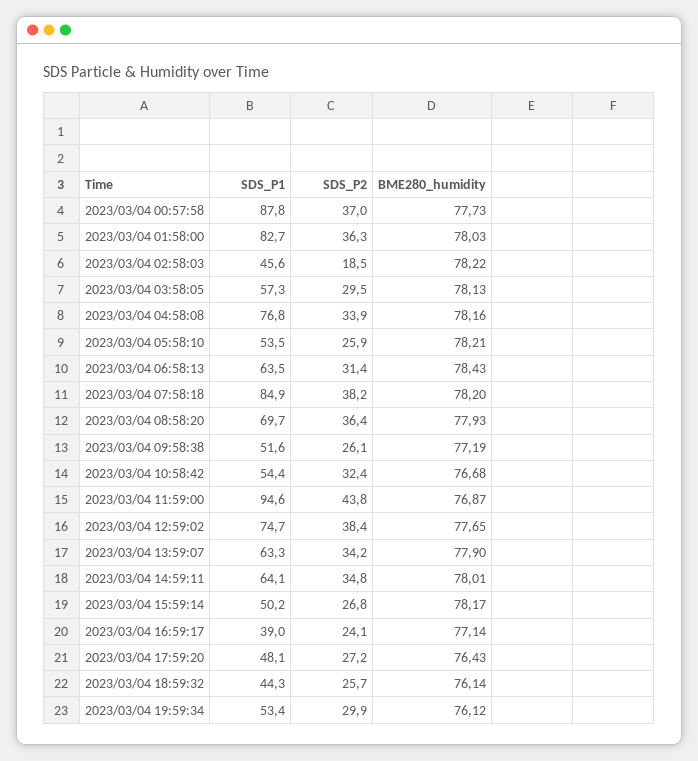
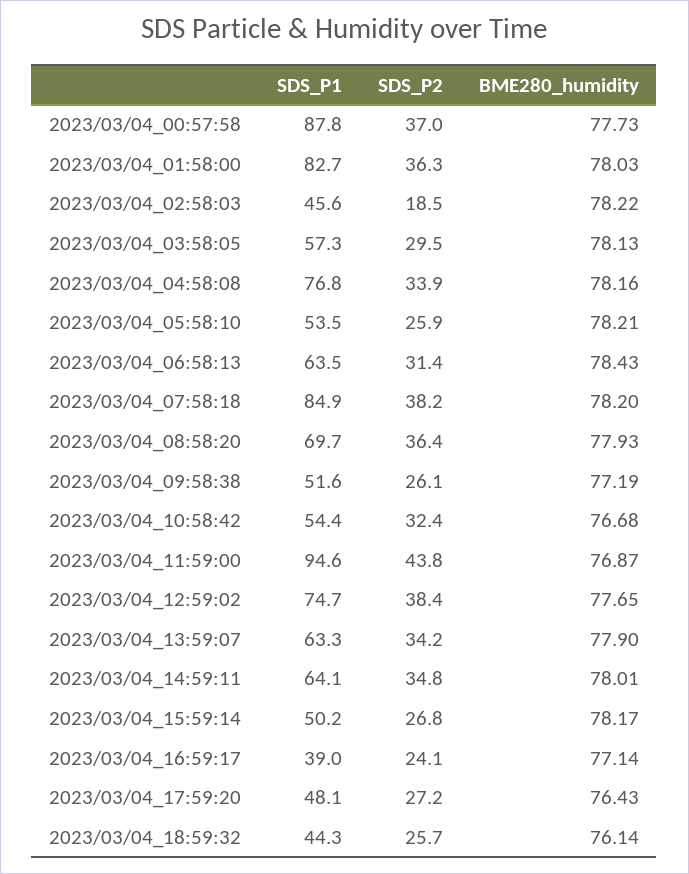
  {
    "SDS_P1": {
      "2023/03/04 00:57:58": 87.8,
      "2023/03/04 01:58:00": 82.7,
      "2023/03/04 02:58:03": 45.6,
      "2023/03/04 03:58:05": 57.3,
      "2023/03/04 04:58:08": 76.8,
      "2023/03/04 05:58:10": 53.5,
      "2023/03/04 06:58:13": 63.5,
      "2023/03/04 07:58:18": 84.9,
      "2023/03/04 08:58:20": 69.7,
      "2023/03/04 09:58:38": 51.6,
      "2023/03/04 10:58:42": 54.4,
      "2023/03/04 11:59:00": 94.6,
      "2023/03/04 12:59:02": 74.7,
      "2023/03/04 13:59:07": 63.3,
      "2023/03/04 14:59:11": 64.1,
      "2023/03/04 15:59:14": 50.2,
      "2023/03/04 16:59:17": 39,
      "2023/03/04 17:59:20": 48.1,
-     "2023/03/04 18:59:32": 44.3,
+     "2023/03/04 18:59:32": 44.3
-     "2023/03/04 19:59:34": 53.4
    },
    "SDS_P2": {
      "2023/03/04 00:57:58": 37,
      "2023/03/04 01:58:00": 36.3,
      "2023/03/04 02:58:03": 18.5,
      "2023/03/04 03:58:05": 29.5,
      "2023/03/04 04:58:08": 33.9,
      "2023/03/04 05:58:10": 25.9,
      "2023/03/04 06:58:13": 31.4,
      "2023/03/04 07:58:18": 38.2,
      "2023/03/04 08:58:20": 36.4,
      "2023/03/04 09:58:38": 26.1,
      "2023/03/04 10:58:42": 32.4,
      "2023/03/04 11:59:00": 43.8,
      "2023/03/04 12:59:02": 38.4,
      "2023/03/04 13:59:07": 34.2,
      "2023/03/04 14:59:11": 34.8,
      "2023/03/04 15:59:14": 26.8,
      "2023/03/04 16:59:17": 24.1,
      "2023/03/04 17:59:20": 27.2,
-     "2023/03/04 18:59:32": 25.7,
+     "2023/03/04 18:59:32": 25.7
-     "2023/03/04 19:59:34": 29.9
    },
    "BME280_humidity": {
      "2023/03/04 00:57:58": 77.73,
      "2023/03/04 01:58:00": 78.03,
      "2023/03/04 02:58:03": 78.22,
      "2023/03/04 03:58:05": 78.13,
      "2023/03/04 04:58:08": 78.16,
      "2023/03/04 05:58:10": 78.21,
      "2023/03/04 06:58:13": 78.43,
      "2023/03/04 07:58:18": 78.2,
      "2023/03/04 08:58:20": 77.93,
      "2023/03/04 09:58:38": 77.19,
      "2023/03/04 10:58:42": 76.68,
      "2023/03/04 11:59:00": 76.87,
      "2023/03/04 12:59:02": 77.65,
      "2023/03/04 13:59:07": 77.9,
      "2023/03/04 14:59:11": 78.01,
      "2023/03/04 15:59:14": 78.17,
      "2023/03/04 16:59:17": 77.14,
      "2023/03/04 17:59:20": 76.43,
-     "2023/03/04 18:59:32": 76.14,
+     "2023/03/04 18:59:32": 76.14
-     "2023/03/04 19:59:34": 76.12
    }
  }

